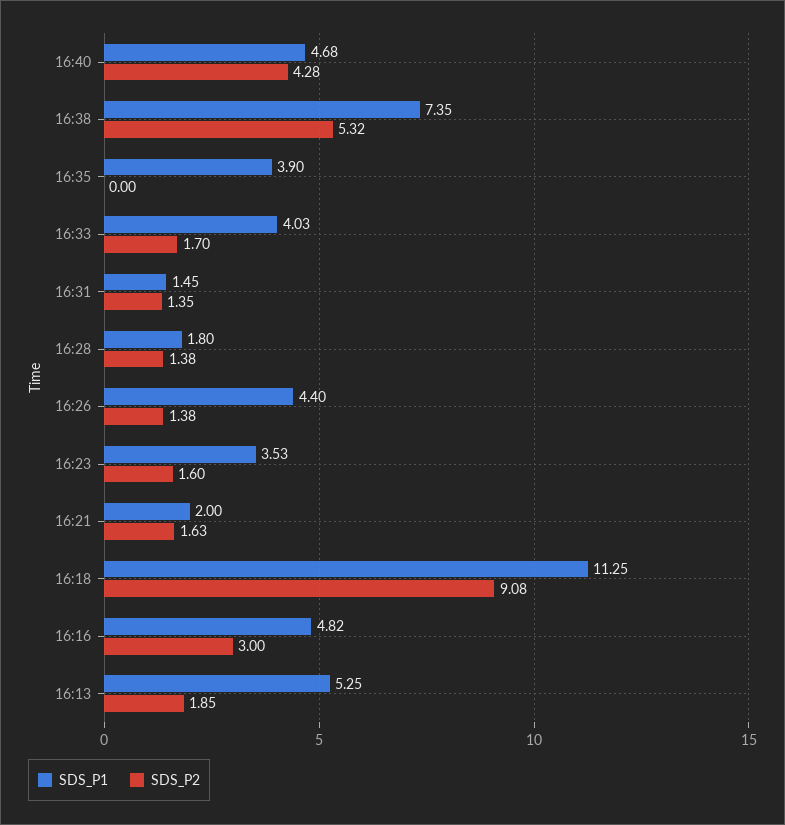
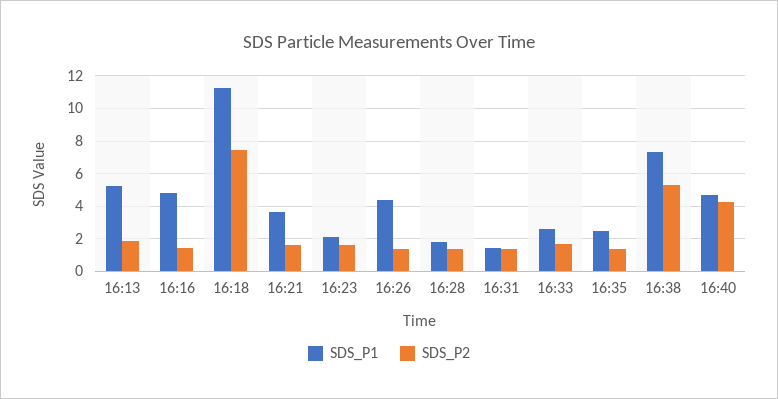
  {
    "SDS_P1": {
      "16:40": 4.68,
      "16:38": 7.35,
-     "16:35": 3.9,
+     "16:35": 2.5,
-     "16:33": 4.03,
+     "16:33": 2.5,
      "16:31": 1.45,
      "16:28": 1.8,
      "16:26": 4.4,
-     "16:23": 3.53,
+     "16:23": 2,
-     "16:21": 2,
+     "16:21": 3.5,
      "16:18": 11.25,
      "16:16": 4.82,
      "16:13": 5.25
    },
    "SDS_P2": {
      "16:40": 4.28,
      "16:38": 5.32,
-     "16:35": 0,
+     "16:35": 1.5,
      "16:33": 1.7,
      "16:31": 1.35,
      "16:28": 1.38,
      "16:26": 1.38,
      "16:23": 1.6,
      "16:21": 1.63,
-     "16:18": 9.08,
+     "16:18": 7.5,
-     "16:16": 3,
+     "16:16": 1.5,
      "16:13": 1.85
    }
  }

